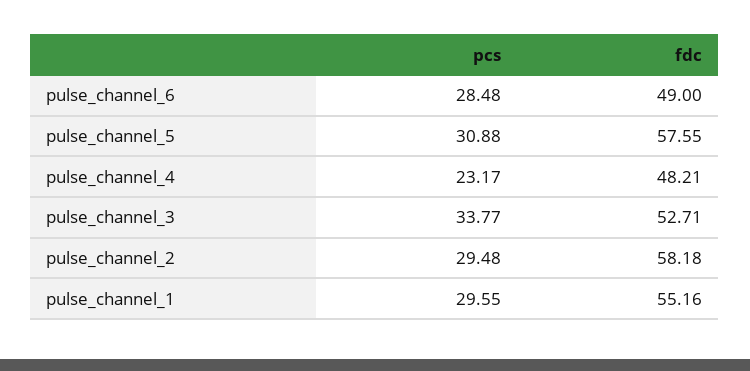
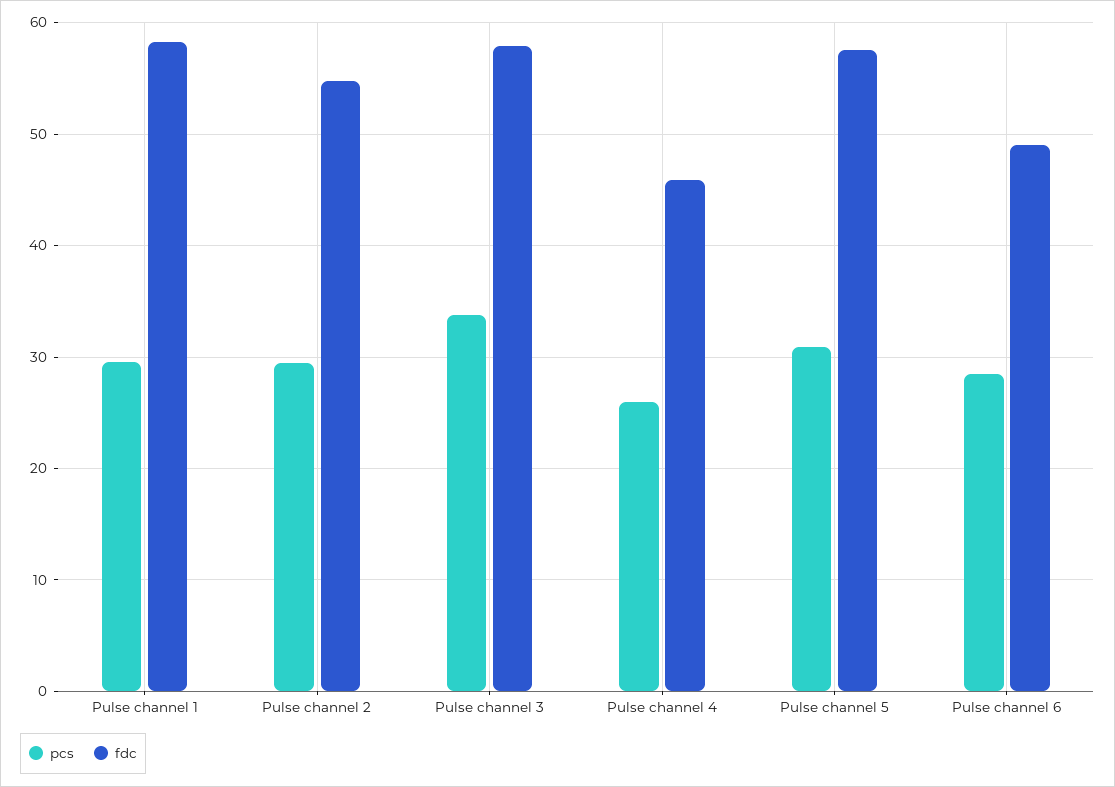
  {
    "pcs": {
      "pulse_channel_6": 28.48,
      "pulse_channel_5": 30.88,
-     "pulse_channel_4": 23.17,
+     "pulse_channel_4": 26,
      "pulse_channel_3": 33.77,
      "pulse_channel_2": 29.48,
      "pulse_channel_1": 29.55
    },
    "fdc": {
      "pulse_channel_6": 49,
      "pulse_channel_5": 57.55,
-     "pulse_channel_4": 48.21,
+     "pulse_channel_4": 46,
-     "pulse_channel_3": 52.71,
+     "pulse_channel_3": 58,
-     "pulse_channel_2": 58.18,
+     "pulse_channel_2": 55,
-     "pulse_channel_1": 55.16
+     "pulse_channel_1": 58
    }
  }

